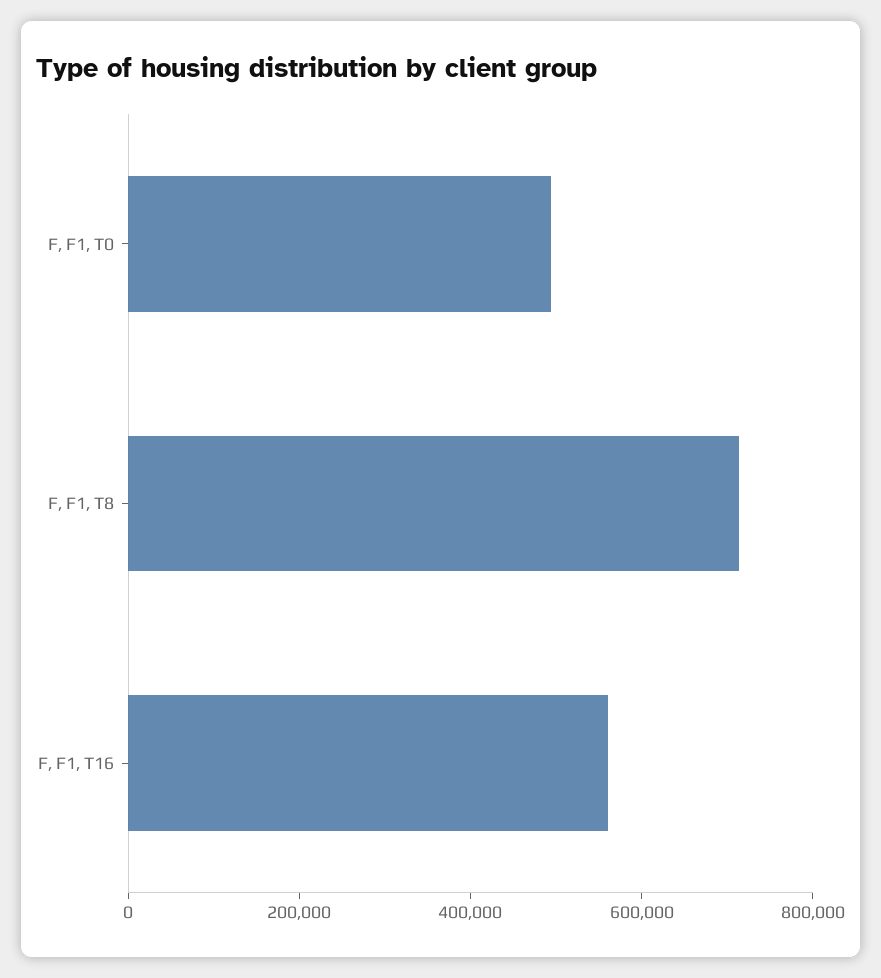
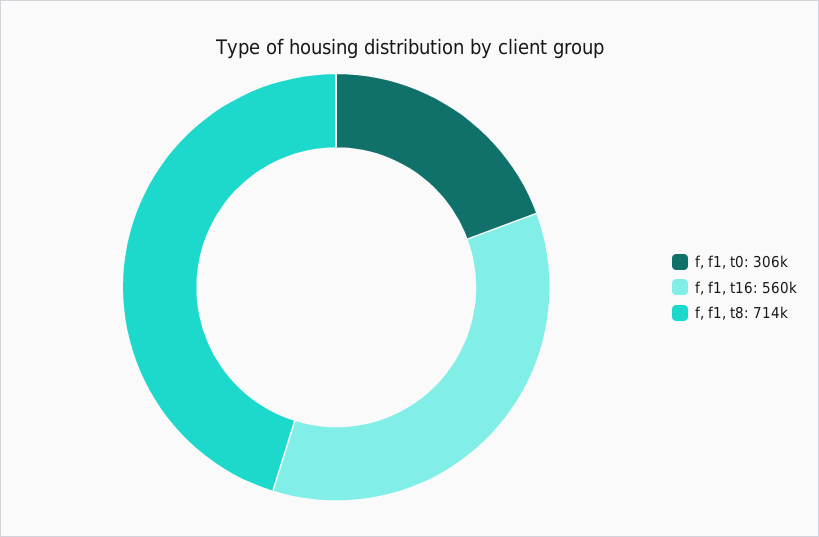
  {
-   "F, F1, T0": 500000,
+   "F, F1, T0": 306000,
    "F, F1, T8": 714000,
    "F, F1, T16": 560000
  }

